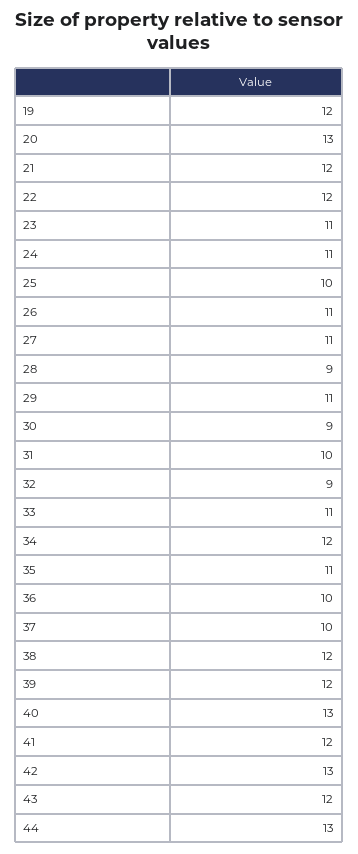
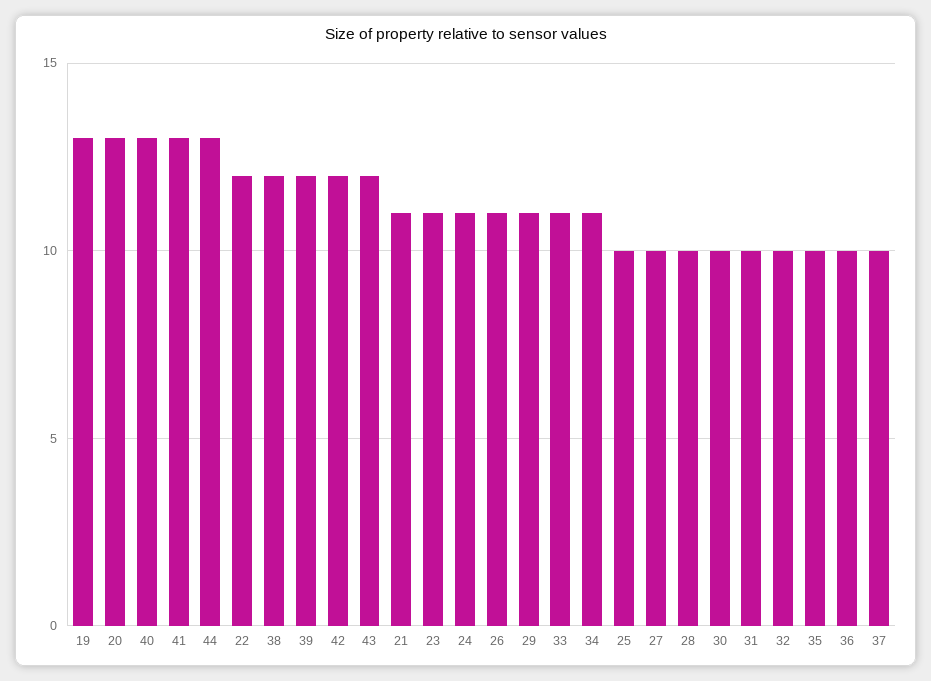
  {
-   "19": 12,
+   "19": 13,
    "20": 13,
-   "21": 12,
+   "21": 11,
    "22": 12,
    "23": 11,
    "24": 11,
    "25": 10,
    "26": 11,
-   "27": 11,
+   "27": 10,
-   "28": 9,
+   "28": 10,
    "29": 11,
-   "30": 9,
+   "30": 10,
    "31": 10,
-   "32": 9,
+   "32": 10,
    "33": 11,
-   "34": 12,
+   "34": 11,
-   "35": 11,
+   "35": 10,
    "36": 10,
    "37": 10,
    "38": 12,
    "39": 12,
    "40": 13,
-   "41": 12,
+   "41": 13,
-   "42": 13,
+   "42": 12,
    "43": 12,
    "44": 13
  }

